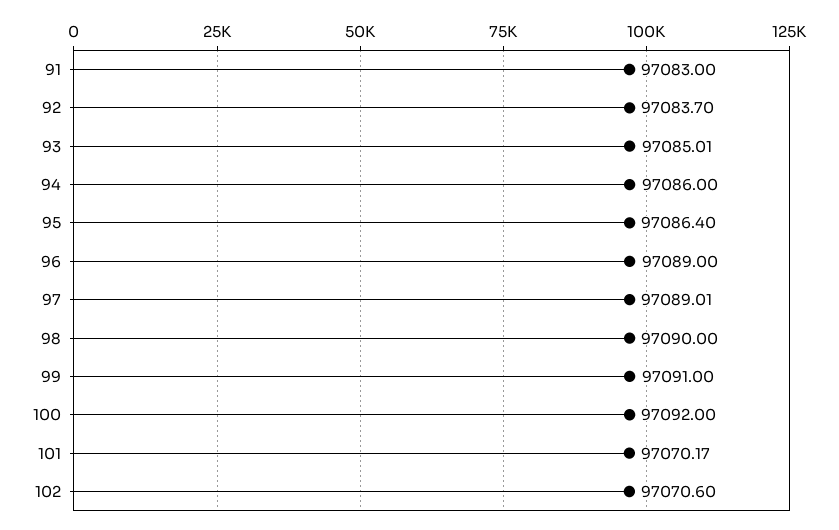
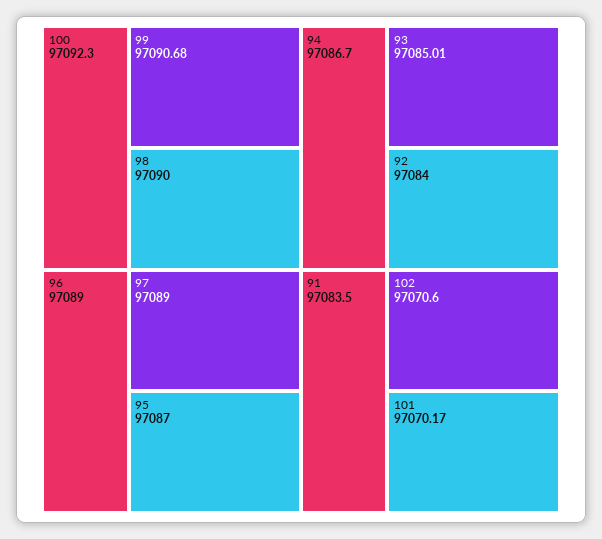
  {
-   "91": 97083,
+   "91": 97083.5,
-   "92": 97083.7,
+   "92": 97084,
    "93": 97085.01,
-   "94": 97086,
+   "94": 97086.7,
-   "95": 97086.4,
+   "95": 97087,
    "96": 97089,
-   "97": 97089.01,
+   "97": 97089,
    "98": 97090,
-   "99": 97091,
+   "99": 97090.68,
-   "100": 97092,
+   "100": 97092.3,
    "101": 97070.17,
    "102": 97070.6
  }

